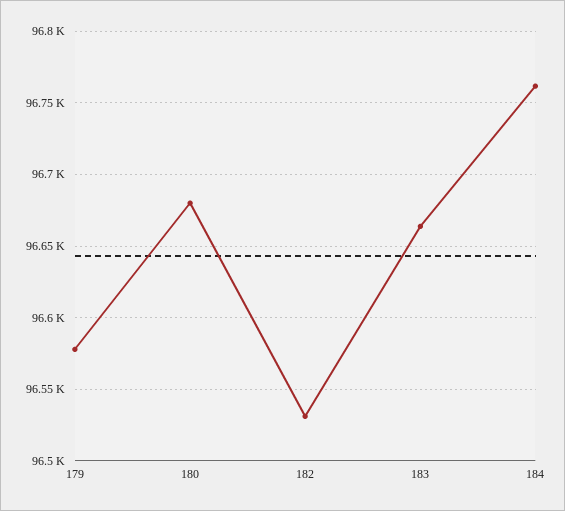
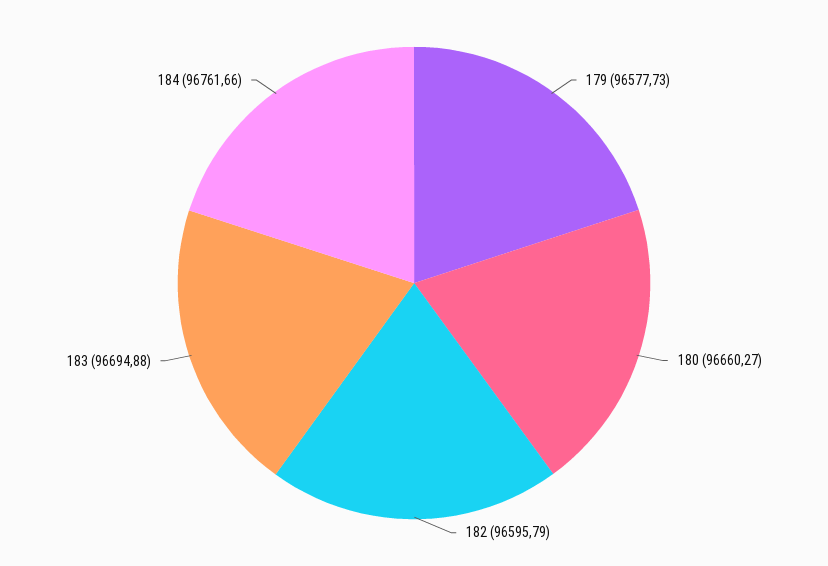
  {
    "179": 96577.73,
-   "180": 96680,
+   "180": 96660.27,
-   "182": 96530,
+   "182": 96595.79,
-   "183": 96665,
+   "183": 96694.88,
    "184": 96761.66
  }

